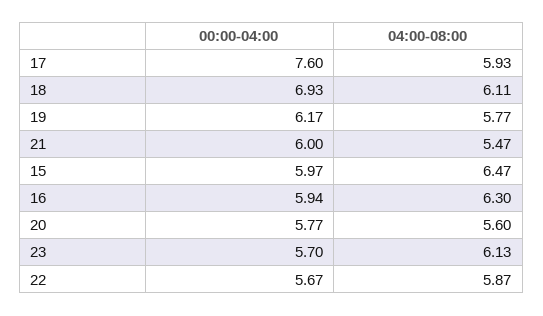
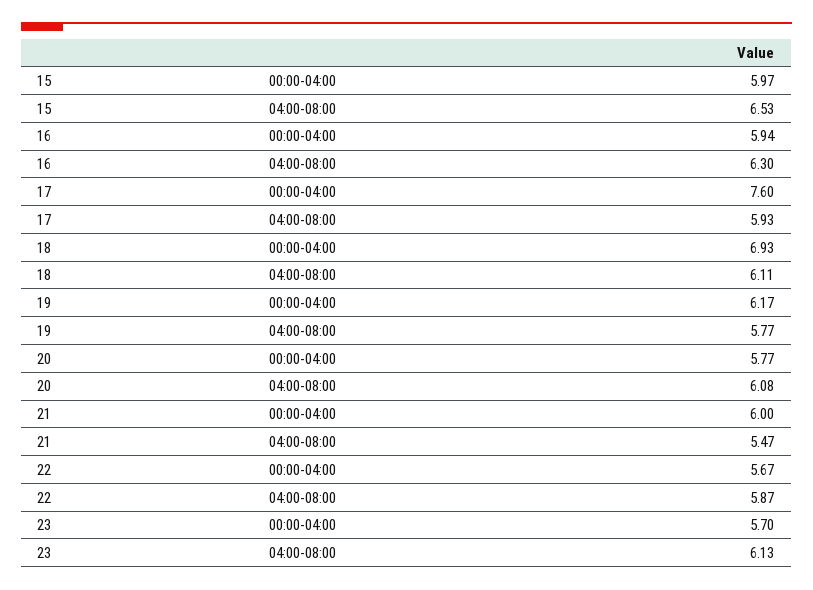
  {
    "00:00-04:00": {
      "17": 7.6,
      "18": 6.93,
      "19": 6.17,
      "21": 6,
      "15": 5.97,
      "16": 5.94,
      "20": 5.77,
      "23": 5.7,
      "22": 5.67
    },
    "04:00-08:00": {
      "17": 5.93,
      "18": 6.11,
      "19": 5.77,
      "21": 5.47,
-     "15": 6.47,
+     "15": 6.53,
      "16": 6.3,
-     "20": 5.6,
+     "20": 6.08,
      "23": 6.13,
      "22": 5.87
    }
  }

